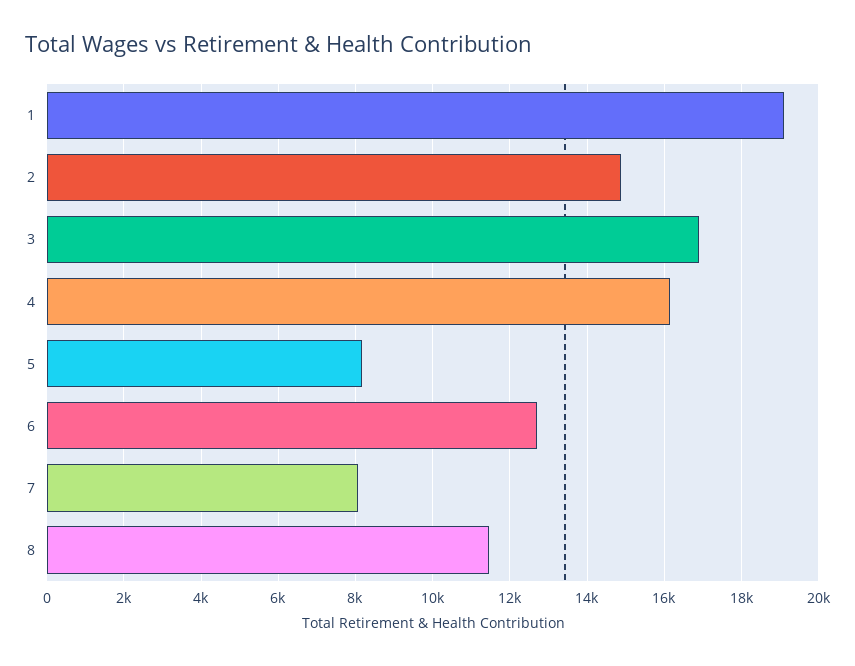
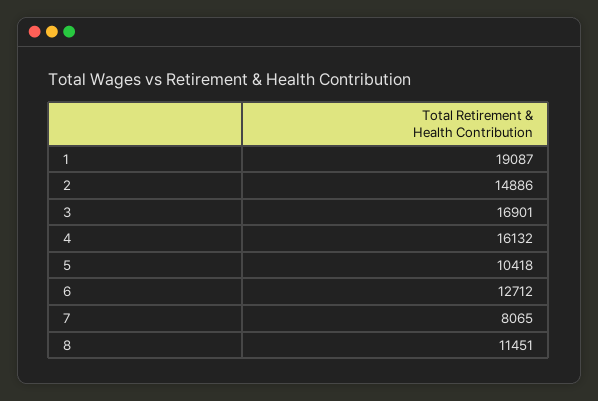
  {
    "1": 19087,
    "2": 14886,
    "3": 16901,
    "4": 16132,
-   "5": 8200,
+   "5": 10418,
    "6": 12712,
    "7": 8065,
    "8": 11451
  }

